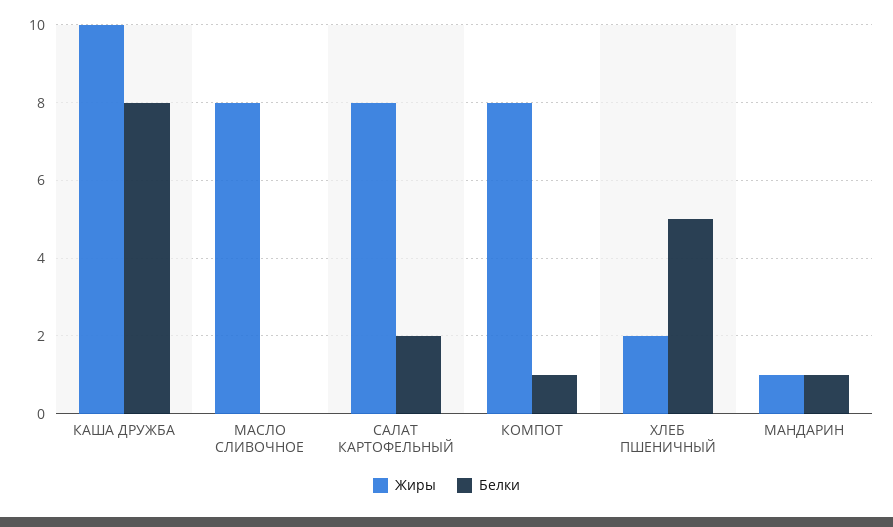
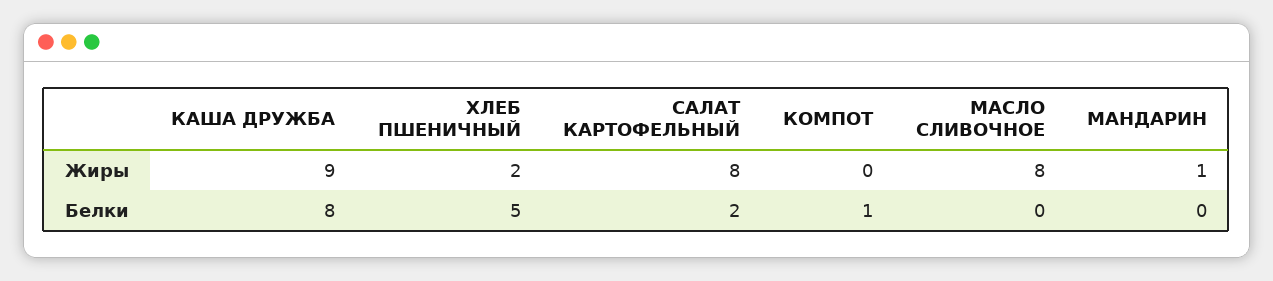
  {
    "Жиры": {
-     "КАША ДРУЖБА": 10,
+     "КАША ДРУЖБА": 9,
      "МАСЛО СЛИВОЧНОЕ": 8,
      "САЛАТ КАРТОФЕЛЬНЫЙ": 8,
-     "КОМПОТ": 8,
+     "КОМПОТ": 0,
      "ХЛЕБ ПШЕНИЧНЫЙ": 2,
      "МАНДАРИН": 1
    },
    "Белки": {
      "КАША ДРУЖБА": 8,
      "МАСЛО СЛИВОЧНОЕ": 0,
      "САЛАТ КАРТОФЕЛЬНЫЙ": 2,
      "КОМПОТ": 1,
      "ХЛЕБ ПШЕНИЧНЫЙ": 5,
-     "МАНДАРИН": 1
+     "МАНДАРИН": 0
    }
  }

